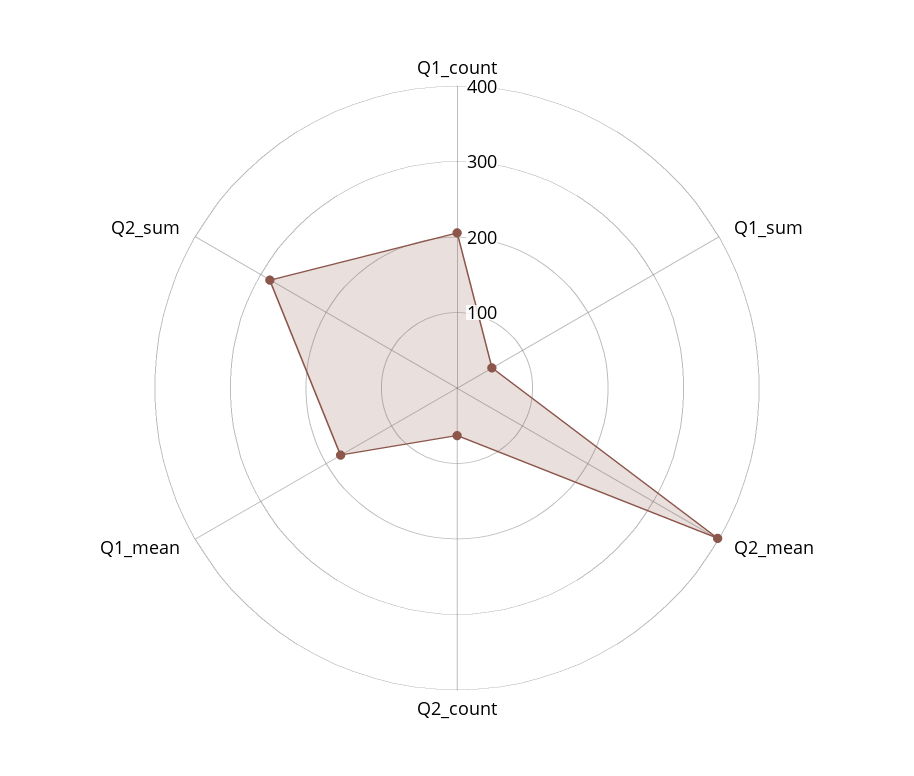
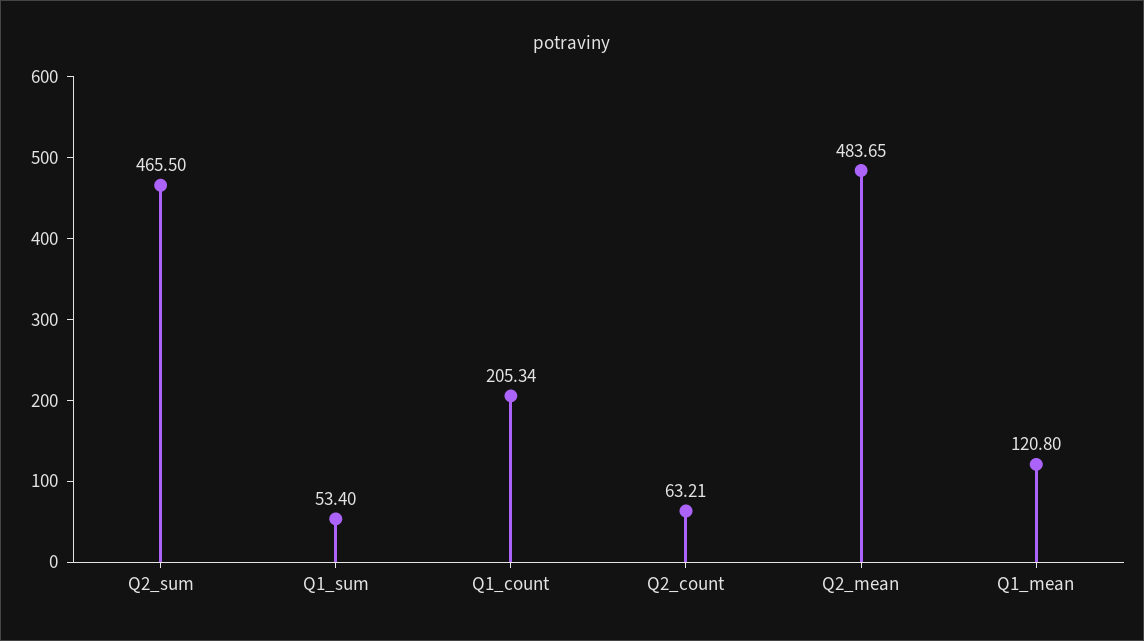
  {
    "Q1_count": 205.34,
    "Q1_sum": 53.4,
-   "Q2_mean": 400,
+   "Q2_mean": 483.65,
    "Q2_count": 63.21,
-   "Q1_mean": 180,
+   "Q1_mean": 120.8,
-   "Q2_sum": 280
+   "Q2_sum": 465.5
  }

